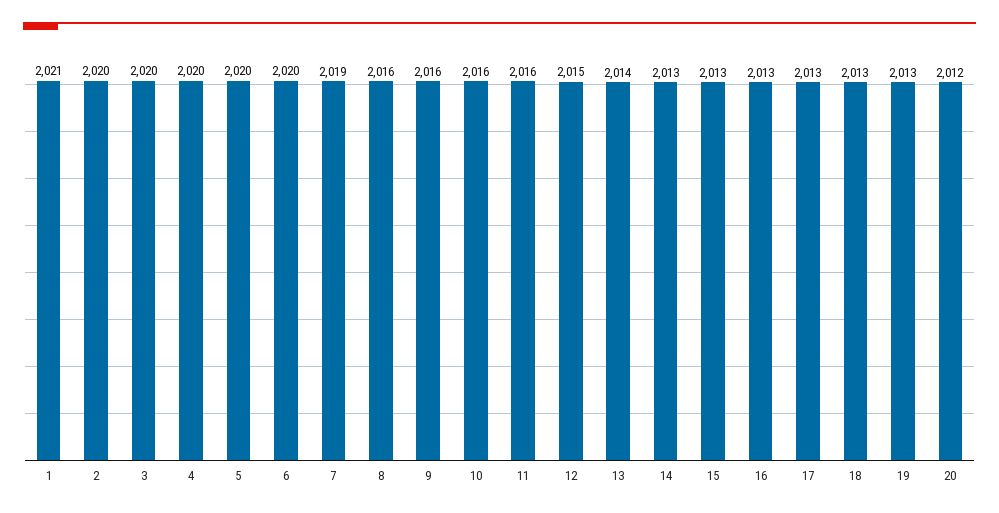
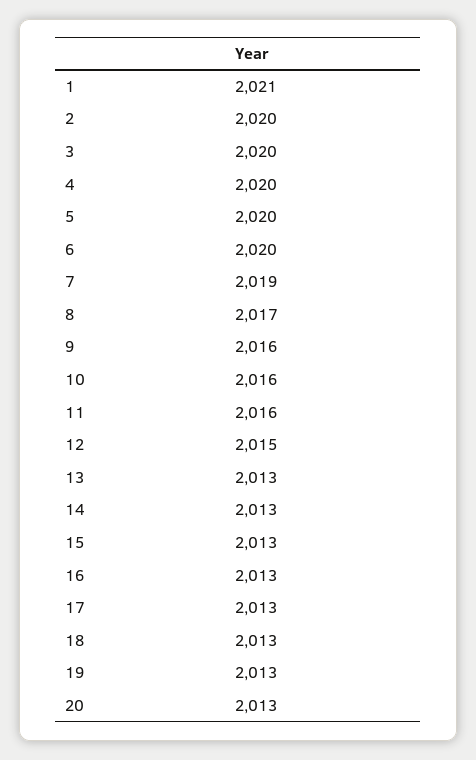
  {
    "1": 2021,
    "2": 2020,
    "3": 2020,
    "4": 2020,
    "5": 2020,
    "6": 2020,
    "7": 2019,
-   "8": 2016,
+   "8": 2017,
    "9": 2016,
    "10": 2016,
    "11": 2016,
    "12": 2015,
-   "13": 2014,
+   "13": 2013,
    "14": 2013,
    "15": 2013,
    "16": 2013,
    "17": 2013,
    "18": 2013,
    "19": 2013,
-   "20": 2012
+   "20": 2013
  }

